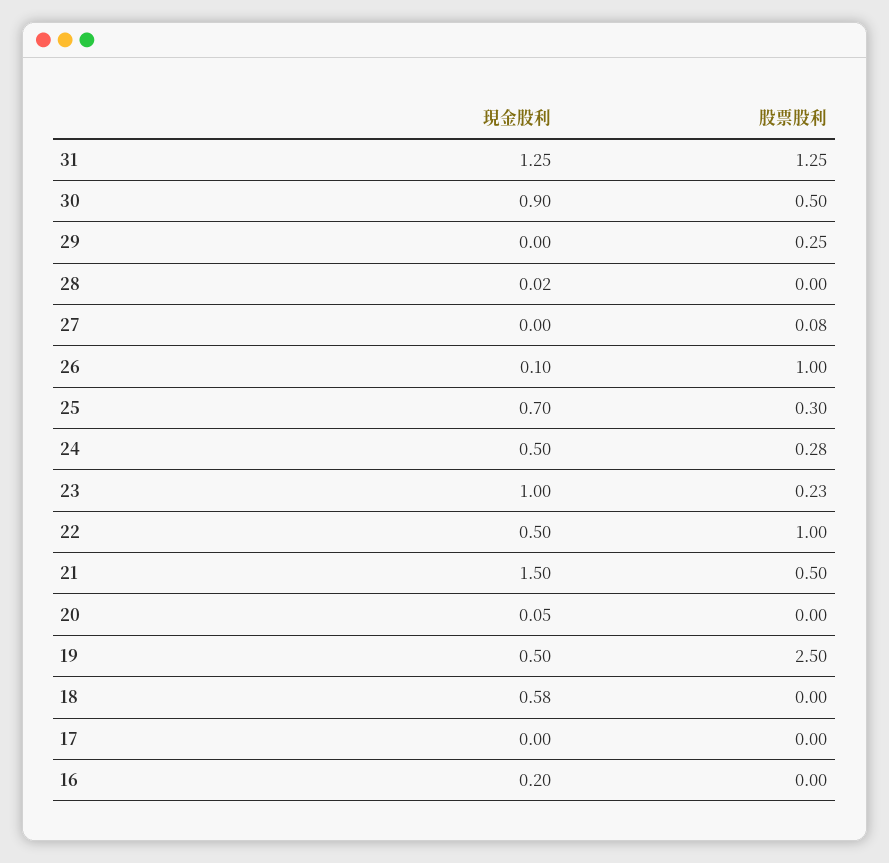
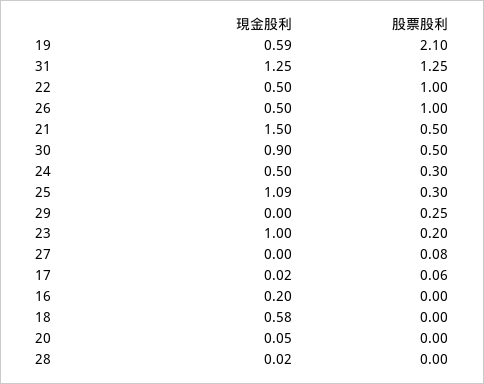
  {
    "現金股利": {
      "31": 1.25,
      "30": 0.9,
      "29": 0,
      "28": 0.02,
      "27": 0,
-     "26": 0.1,
+     "26": 0.5,
-     "25": 0.7,
+     "25": 1.09,
      "24": 0.5,
      "23": 1,
      "22": 0.5,
      "21": 1.5,
      "20": 0.05,
-     "19": 0.5,
+     "19": 0.59,
      "18": 0.58,
-     "17": 0,
+     "17": 0.02,
      "16": 0.2
    },
    "股票股利": {
      "31": 1.25,
      "30": 0.5,
      "29": 0.25,
      "28": 0,
      "27": 0.08,
      "26": 1,
      "25": 0.3,
-     "24": 0.28,
+     "24": 0.3,
-     "23": 0.23,
+     "23": 0.2,
      "22": 1,
      "21": 0.5,
      "20": 0,
-     "19": 2.5,
+     "19": 2.1,
      "18": 0,
-     "17": 0,
+     "17": 0.06,
      "16": 0
    }
  }

